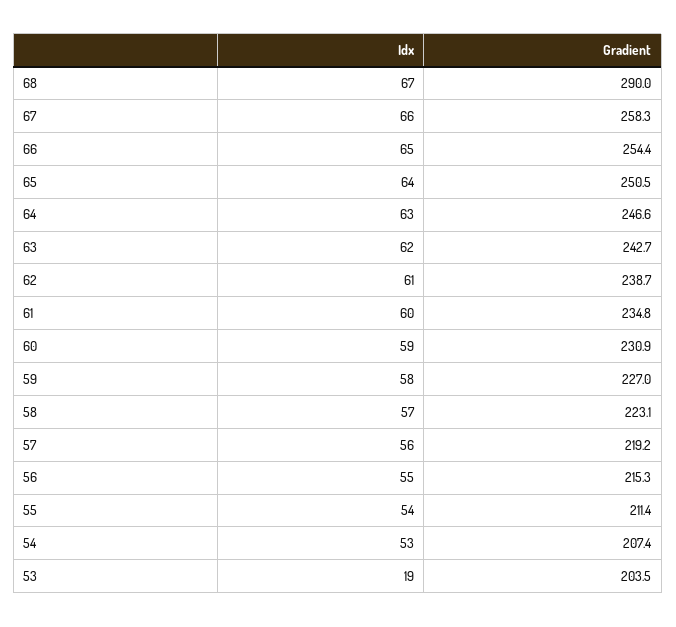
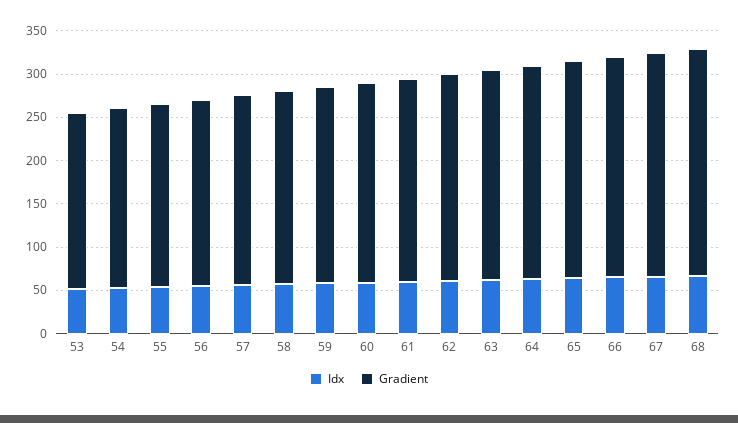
  {
    "Idx": {
      "68": 67,
      "67": 66,
      "66": 65,
      "65": 64,
      "64": 63,
      "63": 62,
      "62": 61,
      "61": 60,
      "60": 59,
      "59": 58,
      "58": 57,
      "57": 56,
      "56": 55,
      "55": 54,
      "54": 53,
-     "53": 19
+     "53": 50
    },
    "Gradient": {
-     "68": 290,
+     "68": 260,
      "67": 258.3,
      "66": 254.4,
      "65": 250.5,
      "64": 246.6,
      "63": 242.7,
      "62": 238.7,
      "61": 234.8,
      "60": 230.9,
      "59": 227,
      "58": 223.1,
      "57": 219.2,
      "56": 215.3,
      "55": 211.4,
      "54": 207.4,
      "53": 203.5
    }
  }

